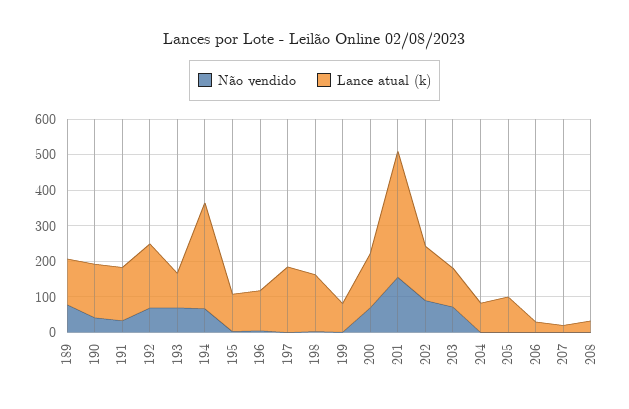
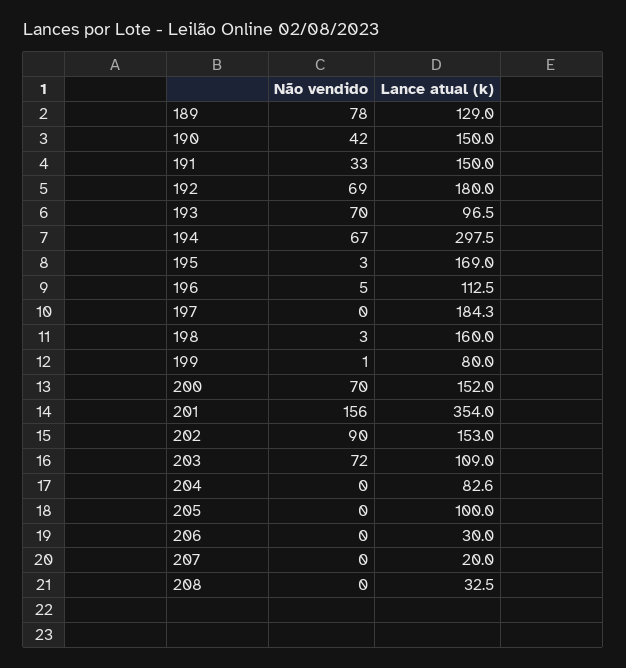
  {
    "Não vendido": {
      "189": 78,
      "190": 42,
      "191": 33,
      "192": 69,
      "193": 70,
      "194": 67,
      "195": 3,
      "196": 5,
      "197": 0,
      "198": 3,
      "199": 1,
      "200": 70,
      "201": 156,
      "202": 90,
      "203": 72,
      "204": 0,
      "205": 0,
      "206": 0,
      "207": 0,
      "208": 0
    },
    "Lance atual (k)": {
      "189": 129,
      "190": 150,
      "191": 150,
      "192": 180,
      "193": 96.5,
      "194": 297.5,
-     "195": 100,
+     "195": 169,
      "196": 112.5,
      "197": 184.3,
      "198": 160,
      "199": 80,
      "200": 152,
      "201": 354,
      "202": 153,
      "203": 109,
      "204": 82.6,
      "205": 100,
      "206": 30,
      "207": 20,
      "208": 32.5
    }
  }

